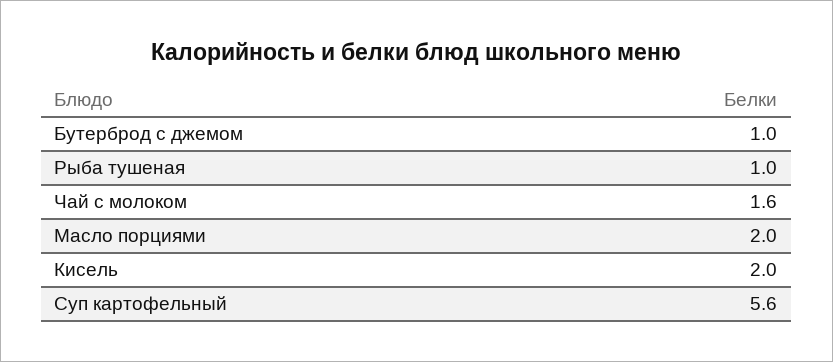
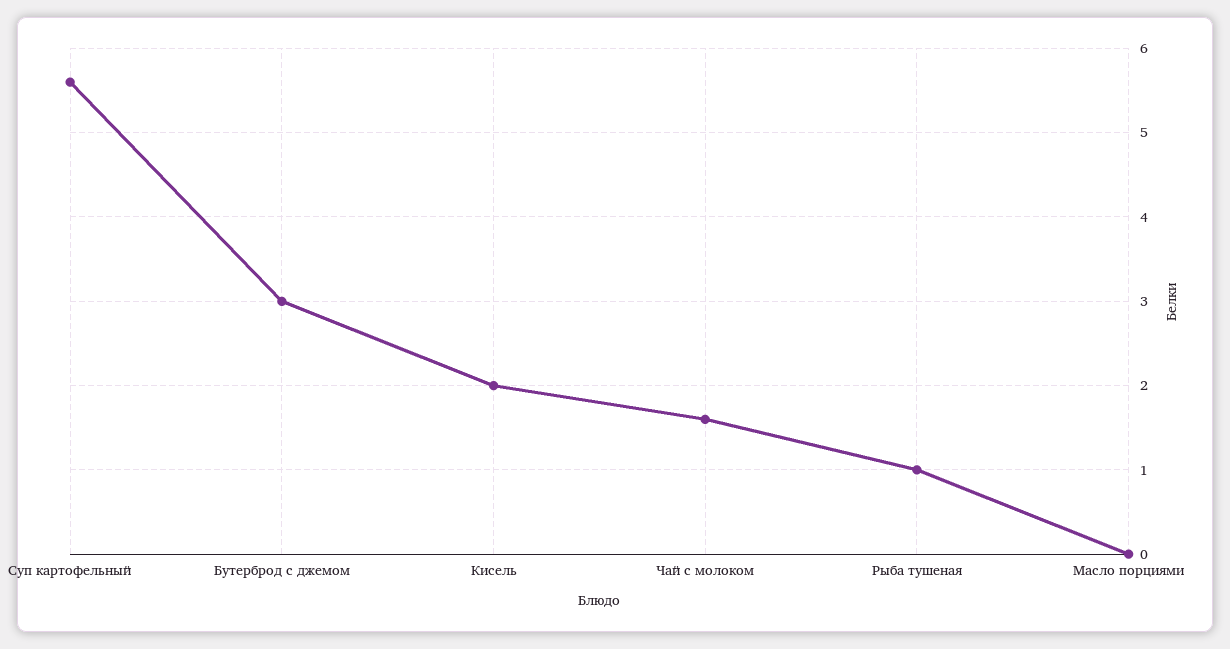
  {
-   "Бутерброд с джемом": 1,
+   "Бутерброд с джемом": 3,
    "Рыба тушеная": 1,
    "Чай с молоком": 1.6,
-   "Масло порциями": 2,
+   "Масло порциями": 0,
    "Кисель": 2,
    "Суп картофельный": 5.6
  }

